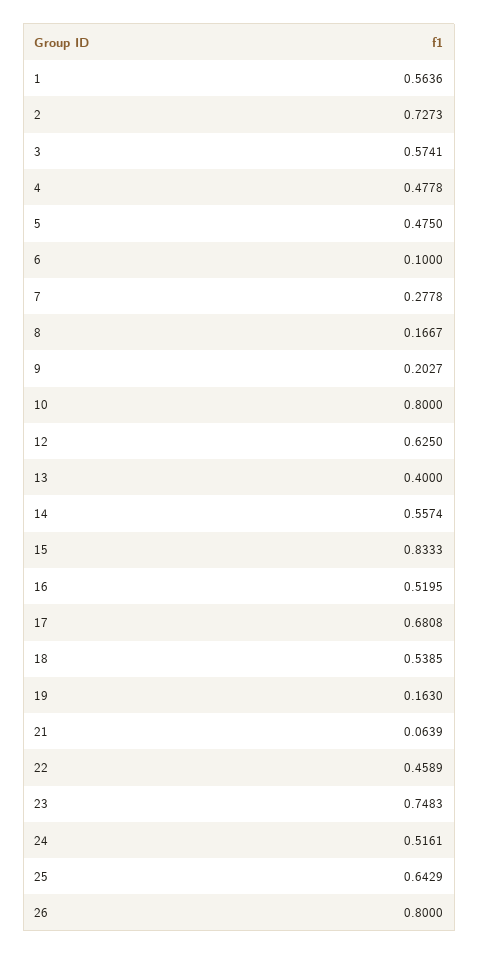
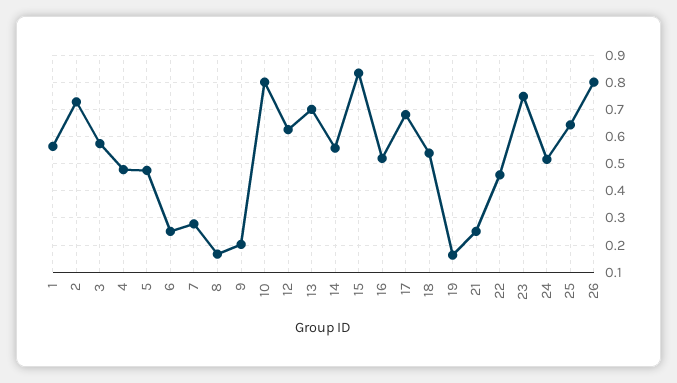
  {
    "1": 0.5636,
    "2": 0.7273,
    "3": 0.5741,
    "4": 0.4778,
    "5": 0.475,
-   "6": 0.1,
+   "6": 0.25,
    "7": 0.2778,
    "8": 0.1667,
    "9": 0.2027,
    "10": 0.8,
    "12": 0.625,
-   "13": 0.4,
+   "13": 0.7,
    "14": 0.5574,
    "15": 0.8333,
    "16": 0.5195,
    "17": 0.6808,
    "18": 0.5385,
    "19": 0.163,
-   "21": 0.0639,
+   "21": 0.25,
    "22": 0.4589,
    "23": 0.7483,
    "24": 0.5161,
    "25": 0.6429,
    "26": 0.8
  }

